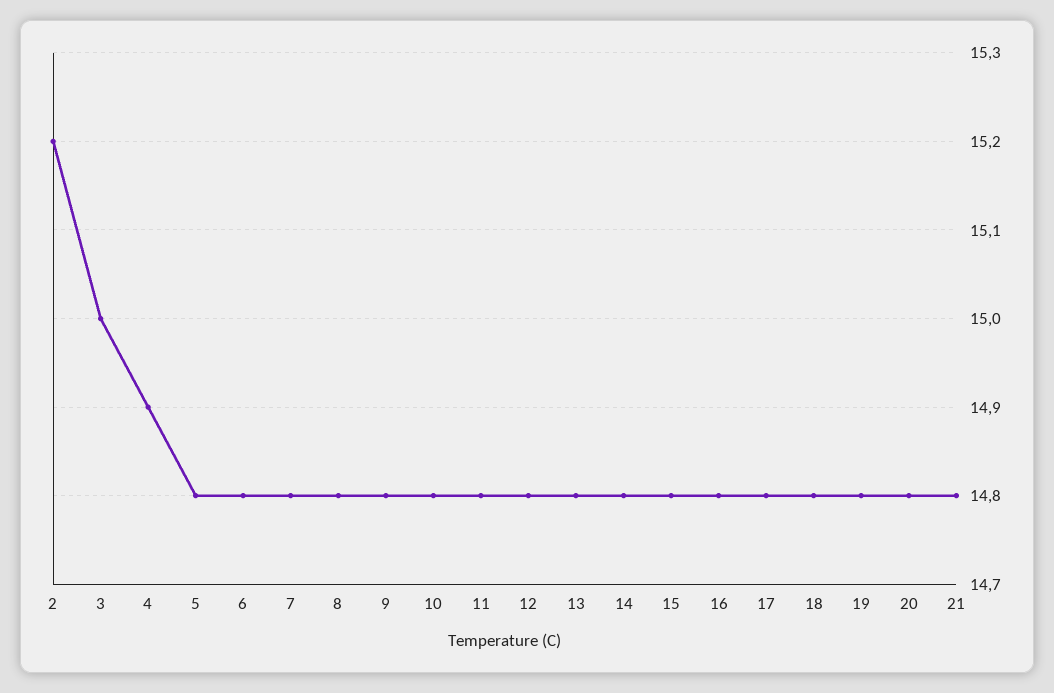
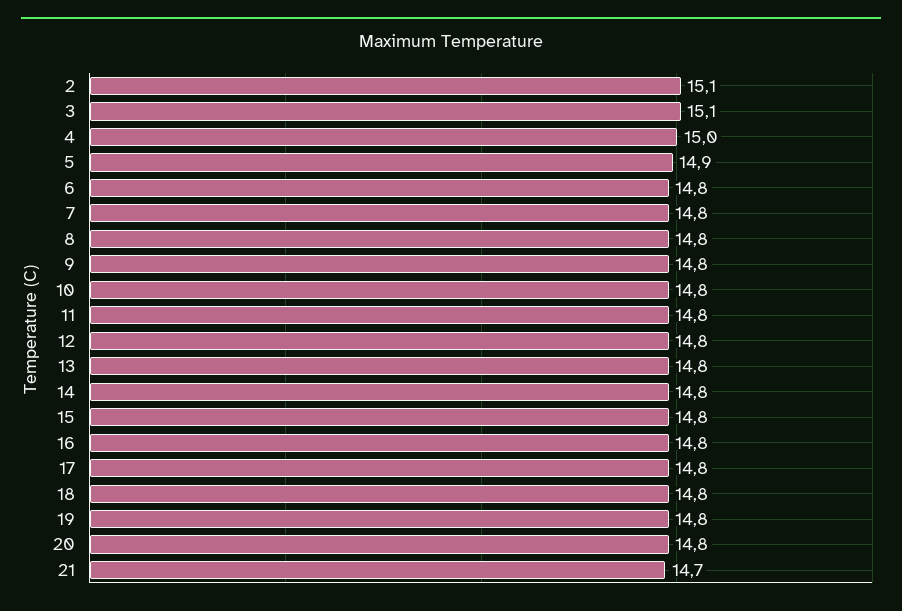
  {
-   "2": 15.2,
+   "2": 15.1,
-   "3": 15,
+   "3": 15.1,
-   "4": 14.9,
+   "4": 15,
-   "5": 14.8,
+   "5": 14.9,
    "6": 14.8,
    "7": 14.8,
    "8": 14.8,
    "9": 14.8,
    "10": 14.8,
    "11": 14.8,
    "12": 14.8,
    "13": 14.8,
    "14": 14.8,
    "15": 14.8,
    "16": 14.8,
    "17": 14.8,
    "18": 14.8,
    "19": 14.8,
    "20": 14.8,
-   "21": 14.8
+   "21": 14.7
  }

